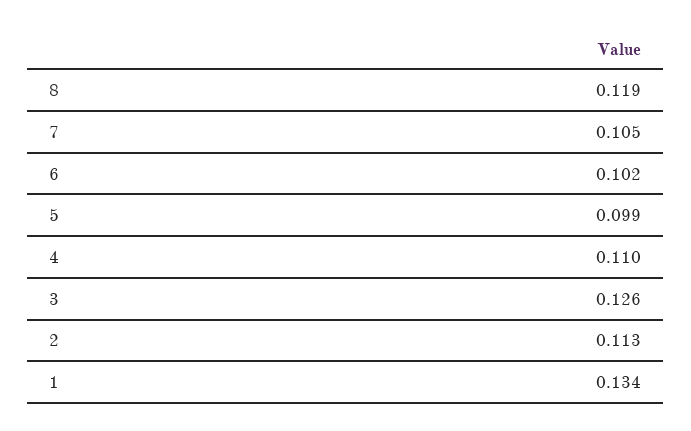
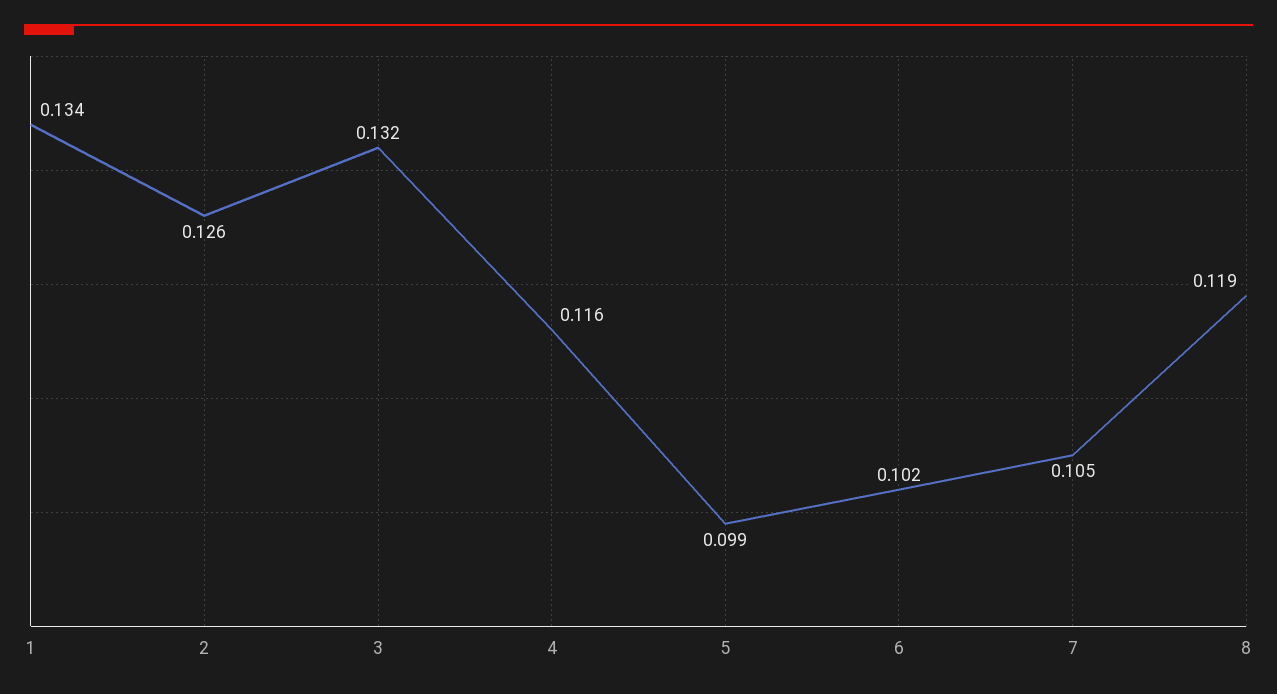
  {
    "8": 0.119,
    "7": 0.105,
    "6": 0.102,
    "5": 0.099,
-   "4": 0.11,
+   "4": 0.116,
-   "3": 0.126,
+   "3": 0.132,
-   "2": 0.113,
+   "2": 0.126,
    "1": 0.134
  }

